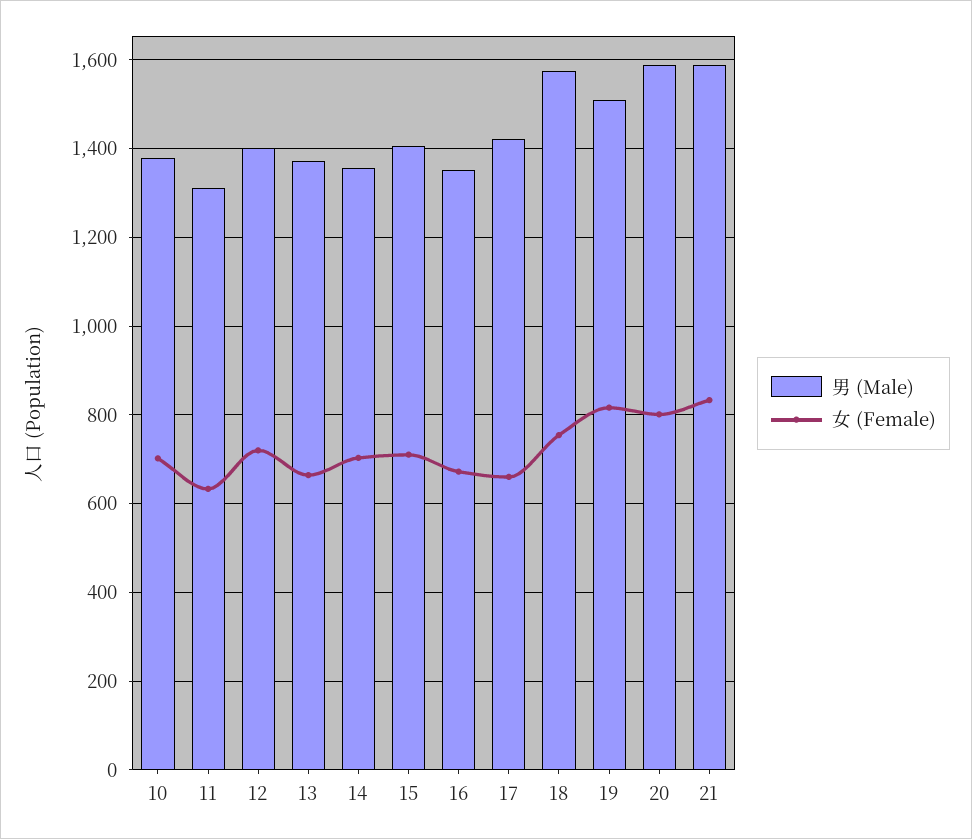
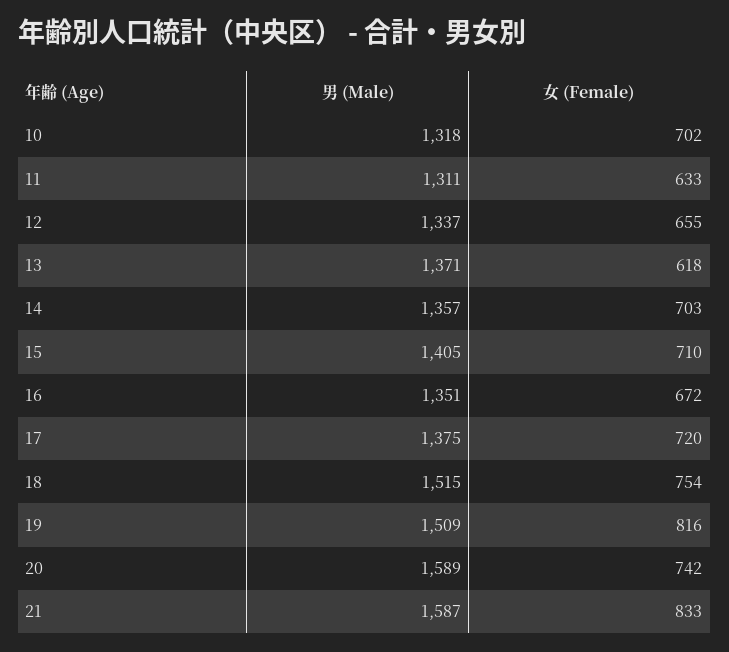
  {
    "男 (Male)": {
-     "10": 1380,
+     "10": 1318,
      "11": 1311,
-     "12": 1400,
+     "12": 1337,
      "13": 1371,
      "14": 1357,
      "15": 1405,
      "16": 1351,
-     "17": 1420,
+     "17": 1375,
-     "18": 1580,
+     "18": 1515,
      "19": 1509,
      "20": 1589,
      "21": 1587
    },
    "女 (Female)": {
      "10": 702,
      "11": 633,
-     "12": 720,
+     "12": 655,
-     "13": 660,
+     "13": 618,
      "14": 703,
      "15": 710,
      "16": 672,
-     "17": 660,
+     "17": 720,
      "18": 754,
      "19": 816,
-     "20": 800,
+     "20": 742,
      "21": 833
    }
  }

